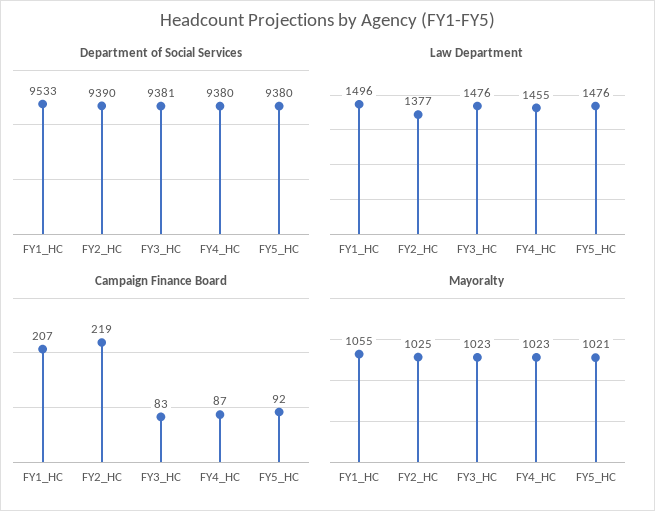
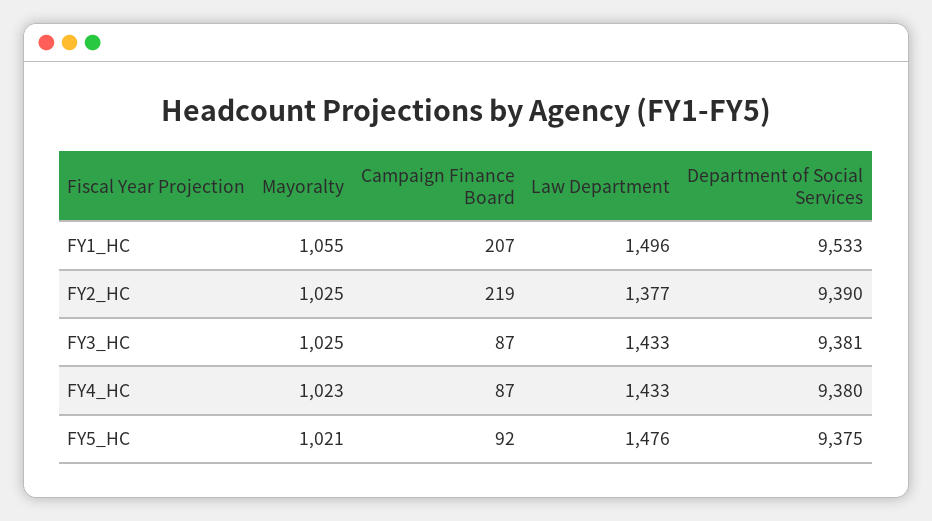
  {
    "Department of Social Services": {
      "FY1_HC": 9533,
      "FY2_HC": 9390,
      "FY3_HC": 9381,
      "FY4_HC": 9380,
-     "FY5_HC": 9380
+     "FY5_HC": 9375
    },
    "Law Department": {
      "FY1_HC": 1496,
      "FY2_HC": 1377,
-     "FY3_HC": 1476,
+     "FY3_HC": 1433,
-     "FY4_HC": 1455,
+     "FY4_HC": 1433,
      "FY5_HC": 1476
    },
    "Campaign Finance Board": {
      "FY1_HC": 207,
      "FY2_HC": 219,
-     "FY3_HC": 83,
+     "FY3_HC": 87,
      "FY4_HC": 87,
      "FY5_HC": 92
    },
    "Mayoralty": {
      "FY1_HC": 1055,
      "FY2_HC": 1025,
-     "FY3_HC": 1023,
+     "FY3_HC": 1025,
      "FY4_HC": 1023,
      "FY5_HC": 1021
    }
  }

